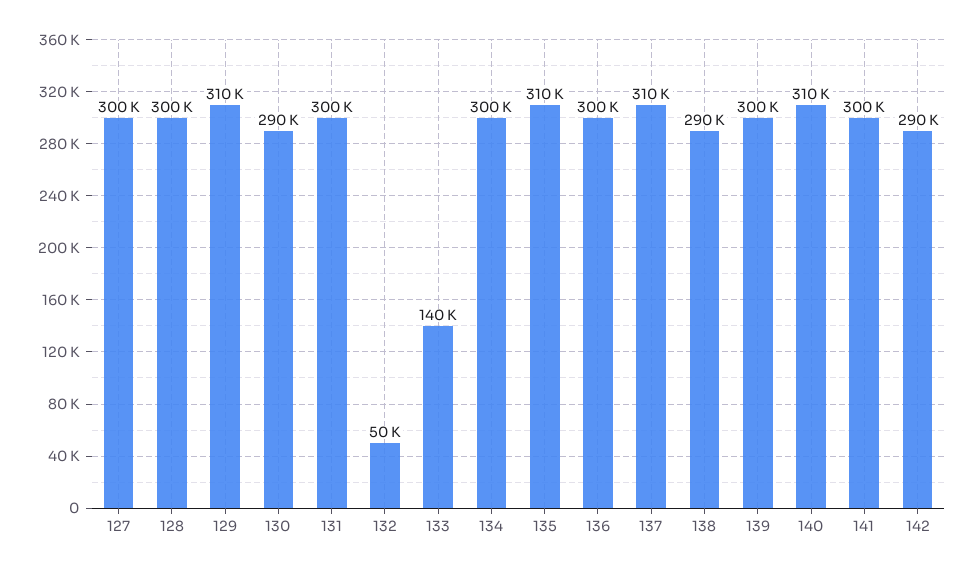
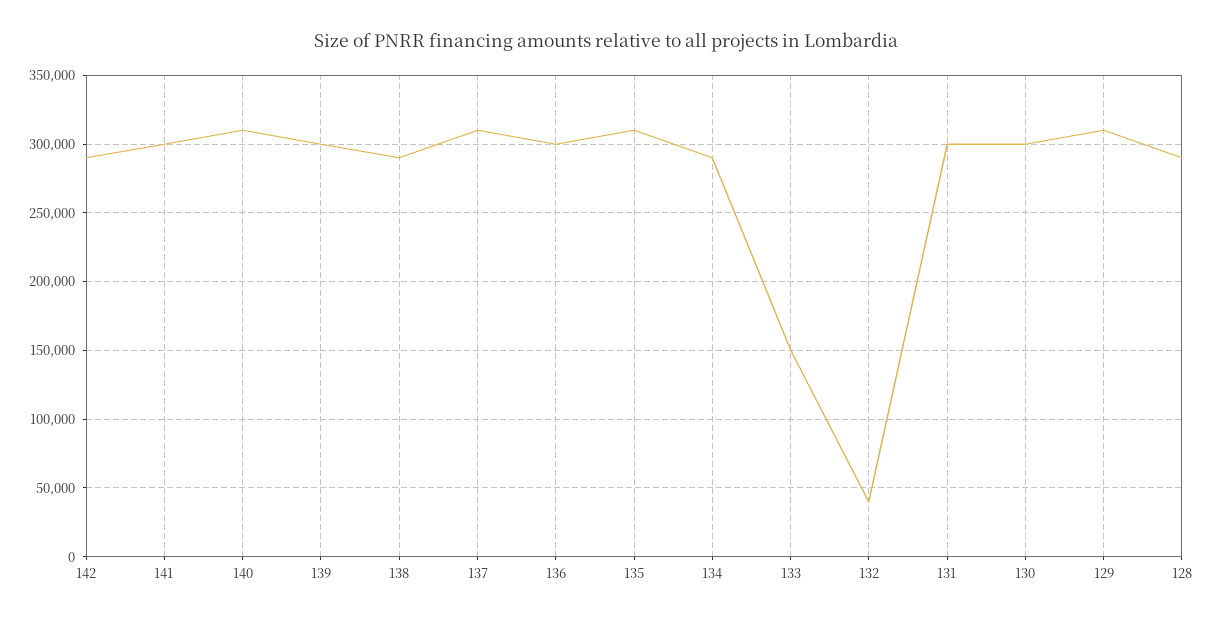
  {
-   "127": 300000,
-   "128": 300000,
+   "128": 290000,
    "129": 310000,
-   "130": 290000,
+   "130": 300000,
    "131": 300000,
-   "132": 50000,
+   "132": 40000,
-   "133": 140000,
+   "133": 150000,
-   "134": 300000,
+   "134": 290000,
    "135": 310000,
    "136": 300000,
    "137": 310000,
    "138": 290000,
    "139": 300000,
    "140": 310000,
    "141": 300000,
    "142": 290000
  }

